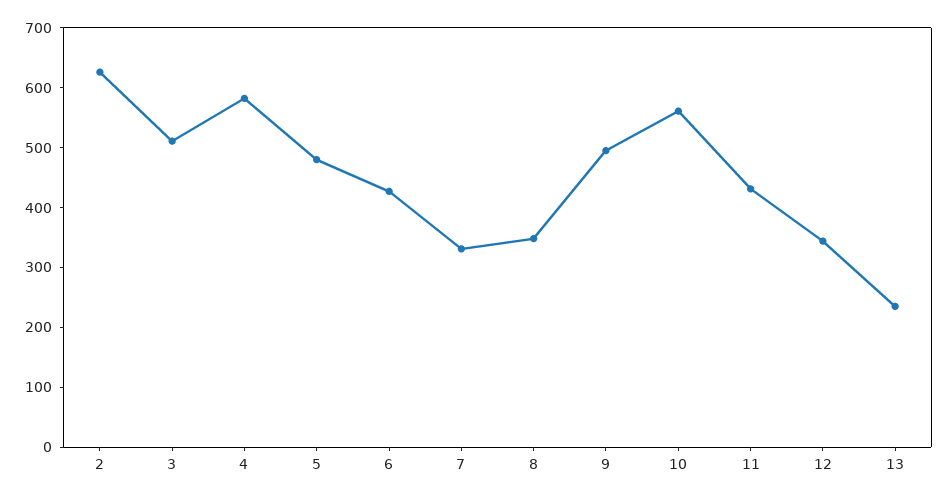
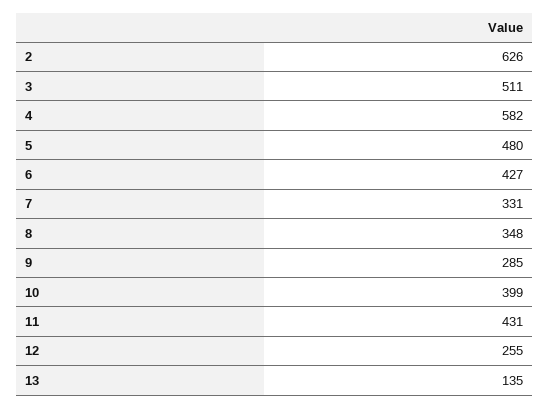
  {
    "2": 626,
    "3": 511,
    "4": 582,
    "5": 480,
    "6": 427,
    "7": 331,
    "8": 348,
-   "9": 500,
+   "9": 285,
-   "10": 560,
+   "10": 399,
    "11": 431,
-   "12": 340,
+   "12": 255,
-   "13": 240
+   "13": 135
  }

